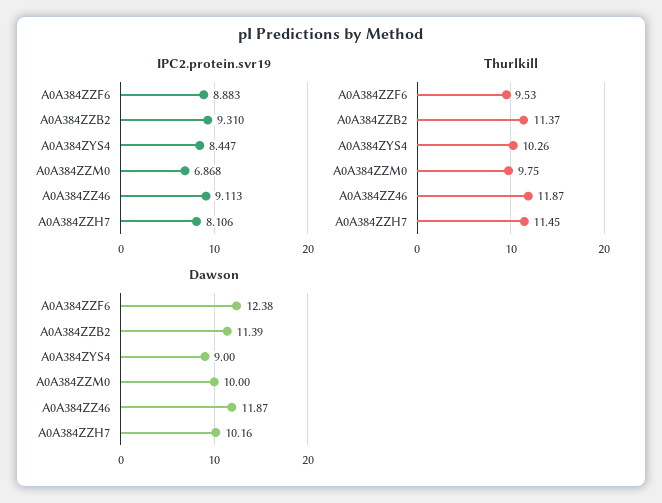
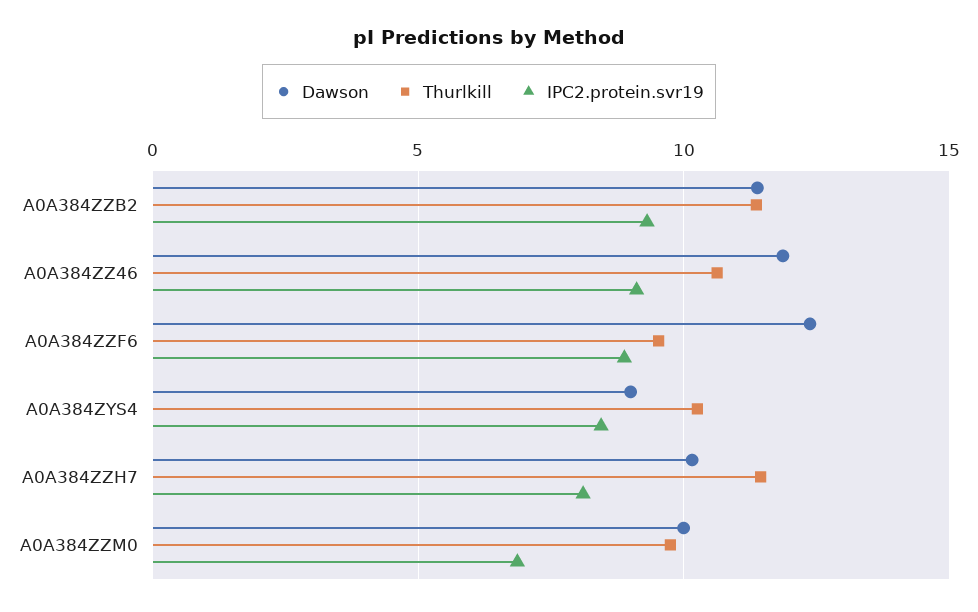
  {
    "IPC2.protein.svr19": {
      "A0A384ZZF6": 8.883,
      "A0A384ZZB2": 9.31,
      "A0A384ZYS4": 8.447,
      "A0A384ZZM0": 6.868,
      "A0A384ZZ46": 9.113,
      "A0A384ZZH7": 8.106
    },
    "Thurlkill": {
      "A0A384ZZF6": 9.53,
      "A0A384ZZB2": 11.37,
      "A0A384ZYS4": 10.26,
      "A0A384ZZM0": 9.75,
-     "A0A384ZZ46": 11.87,
+     "A0A384ZZ46": 10.5,
      "A0A384ZZH7": 11.45
    },
    "Dawson": {
      "A0A384ZZF6": 12.38,
      "A0A384ZZB2": 11.39,
      "A0A384ZYS4": 9,
      "A0A384ZZM0": 10,
      "A0A384ZZ46": 11.87,
      "A0A384ZZH7": 10.16
    }
  }

